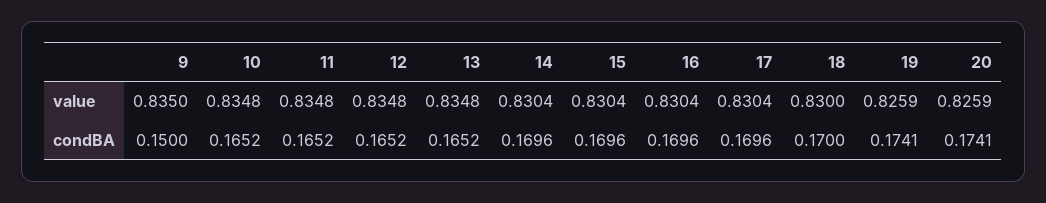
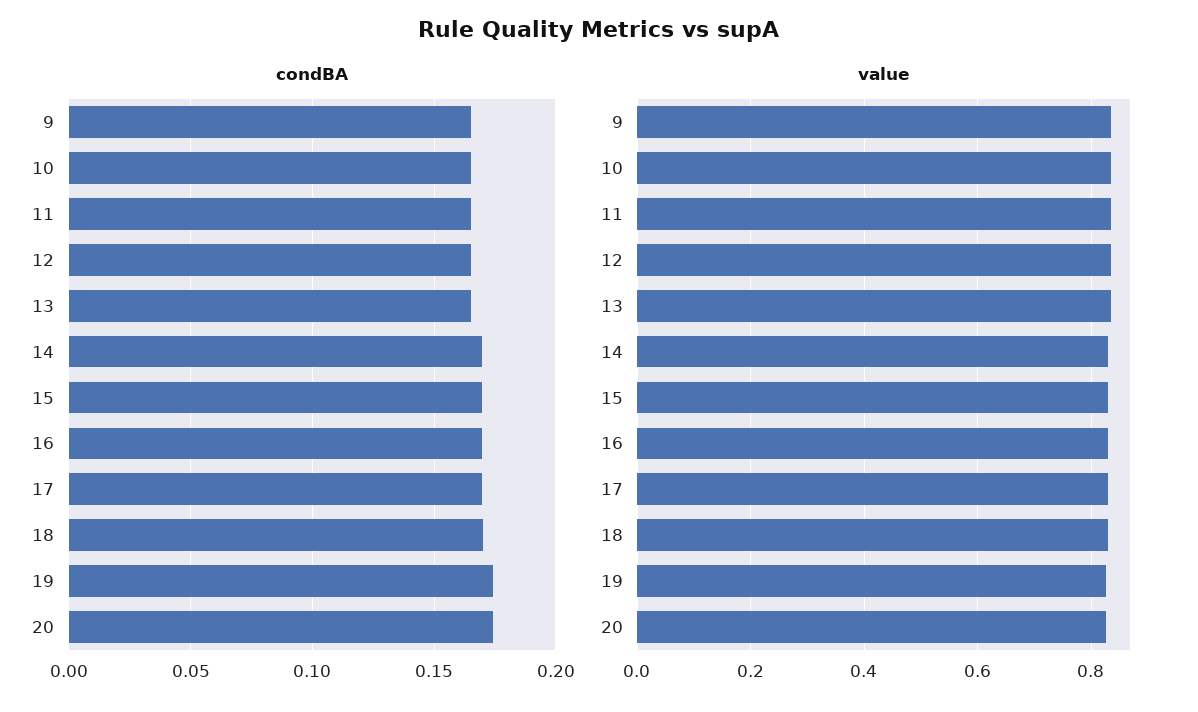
  {
    "value": {
      "9": 0.835,
      "10": 0.8348,
      "11": 0.8348,
      "12": 0.8348,
      "13": 0.8348,
      "14": 0.8304,
      "15": 0.8304,
      "16": 0.8304,
      "17": 0.8304,
      "18": 0.83,
      "19": 0.8259,
      "20": 0.8259
    },
    "condBA": {
-     "9": 0.15,
+     "9": 0.165,
      "10": 0.1652,
      "11": 0.1652,
      "12": 0.1652,
      "13": 0.1652,
      "14": 0.1696,
      "15": 0.1696,
      "16": 0.1696,
      "17": 0.1696,
      "18": 0.17,
      "19": 0.1741,
      "20": 0.1741
    }
  }

